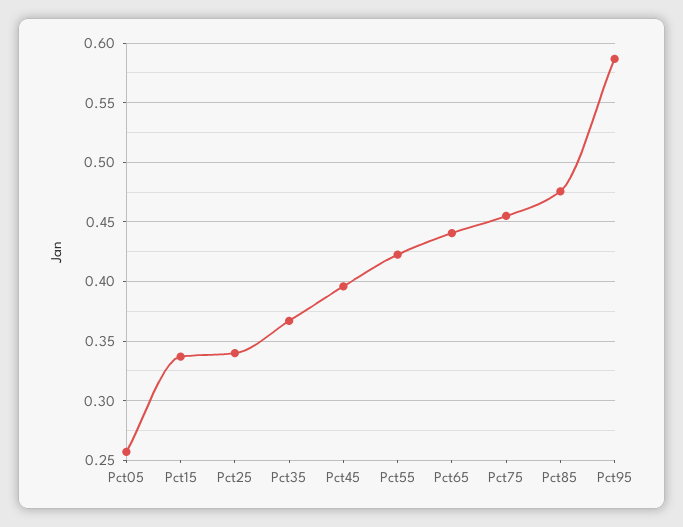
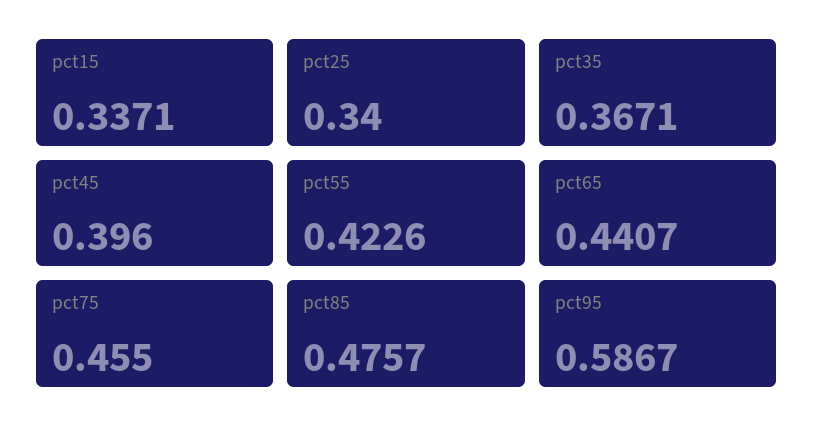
  {
-   "Pct05": 0.26,
    "Pct15": 0.3371,
    "Pct25": 0.34,
    "Pct35": 0.3671,
    "Pct45": 0.396,
    "Pct55": 0.4226,
    "Pct65": 0.4407,
    "Pct75": 0.455,
    "Pct85": 0.4757,
    "Pct95": 0.5867
  }

